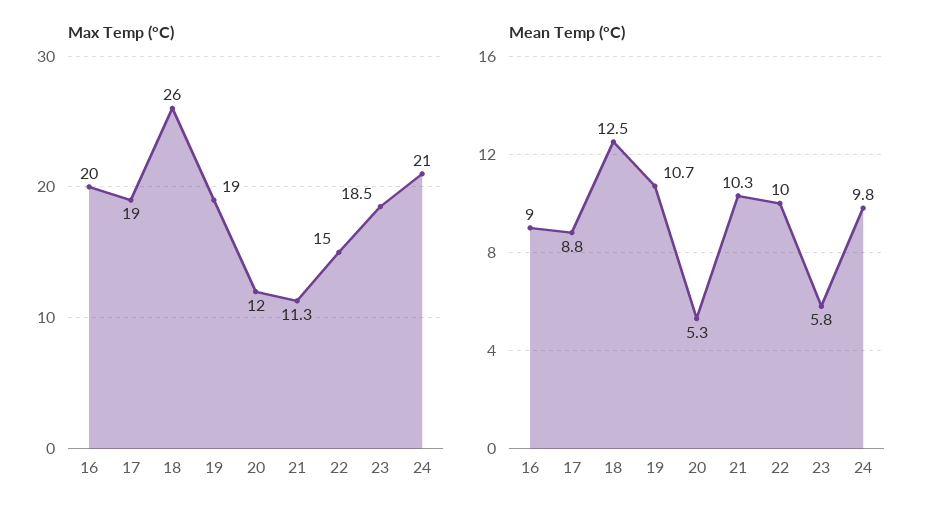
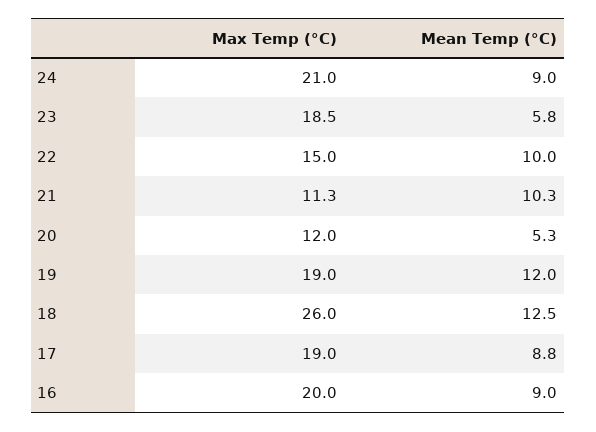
  {
    "Max Temp (°C)": {
      "16": 20,
      "17": 19,
      "18": 26,
      "19": 19,
      "20": 12,
      "21": 11.3,
      "22": 15,
      "23": 18.5,
      "24": 21
    },
    "Mean Temp (°C)": {
      "16": 9,
      "17": 8.8,
      "18": 12.5,
-     "19": 10.7,
+     "19": 12,
      "20": 5.3,
      "21": 10.3,
      "22": 10,
      "23": 5.8,
-     "24": 9.8
+     "24": 9
    }
  }

